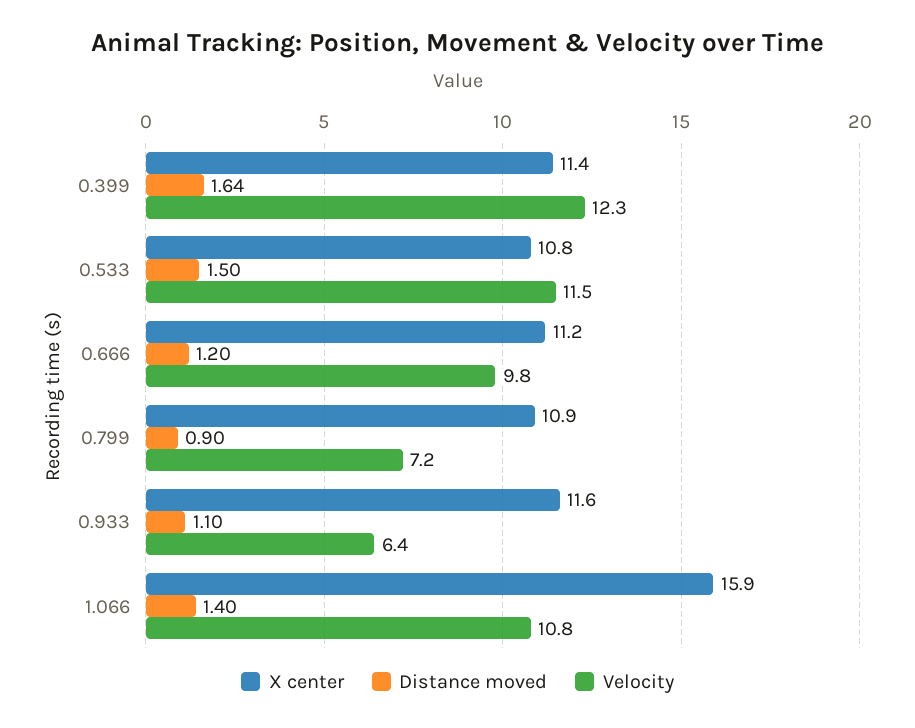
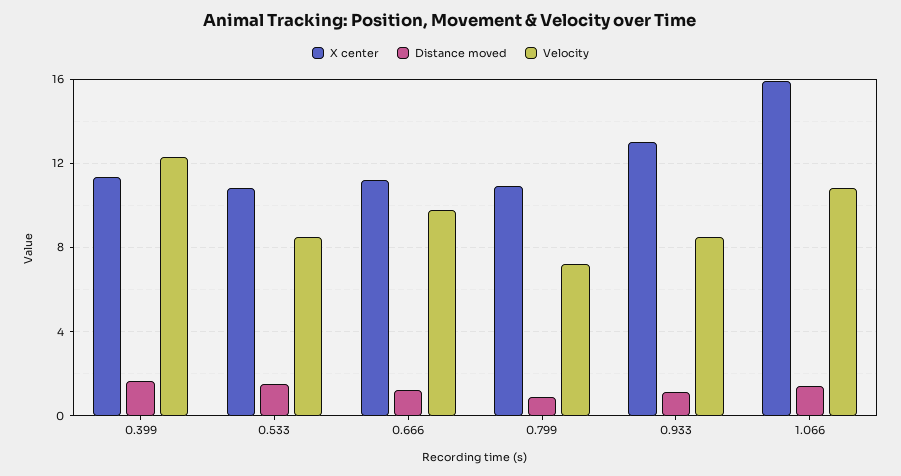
  {
    "X center": {
      "0.399": 11.4,
      "0.533": 10.8,
      "0.666": 11.2,
      "0.799": 10.9,
-     "0.933": 11.6,
+     "0.933": 13,
      "1.066": 15.9
    },
    "Distance moved": {
      "0.399": 1.64,
      "0.533": 1.5,
      "0.666": 1.2,
      "0.799": 0.9,
      "0.933": 1.1,
      "1.066": 1.4
    },
    "Velocity": {
      "0.399": 12.3,
-     "0.533": 11.5,
+     "0.533": 8.5,
      "0.666": 9.8,
      "0.799": 7.2,
-     "0.933": 6.4,
+     "0.933": 8.5,
      "1.066": 10.8
    }
  }

